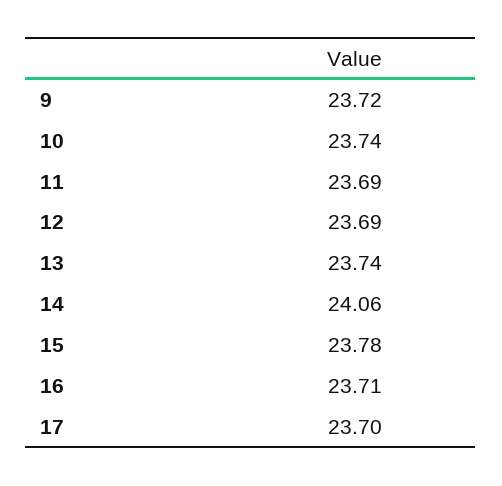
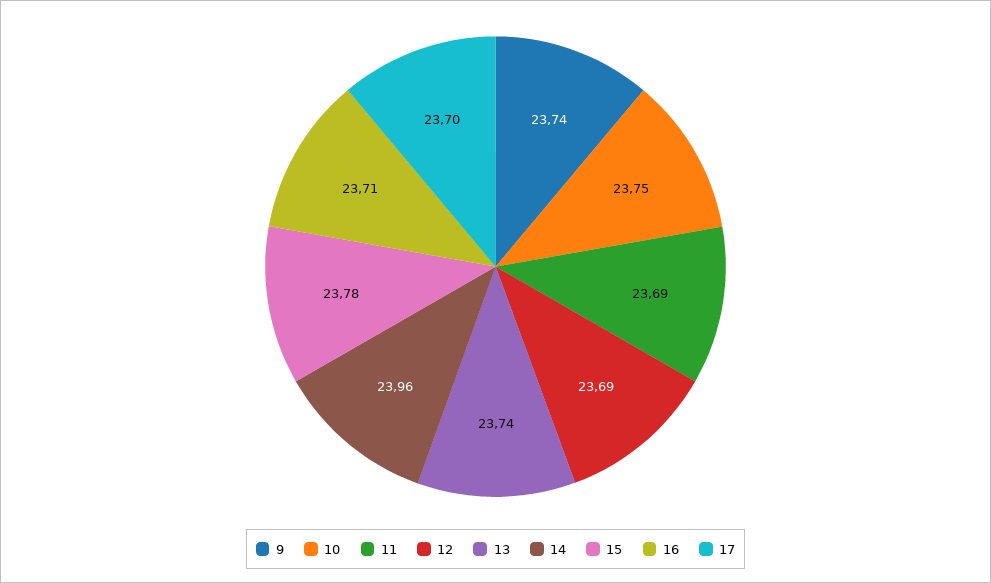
  {
-   "9": 23.72,
+   "9": 23.74,
-   "10": 23.74,
+   "10": 23.75,
    "11": 23.69,
    "12": 23.69,
    "13": 23.74,
-   "14": 24.06,
+   "14": 23.96,
    "15": 23.78,
    "16": 23.71,
    "17": 23.7
  }

